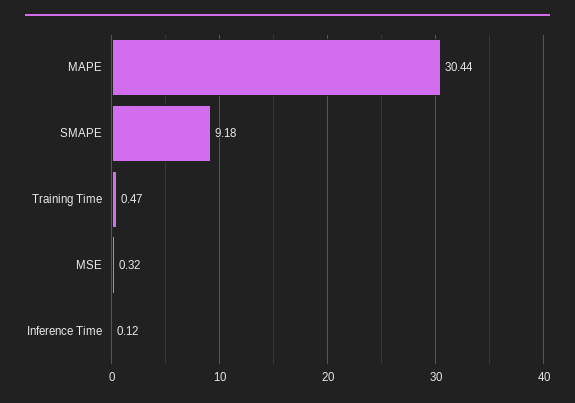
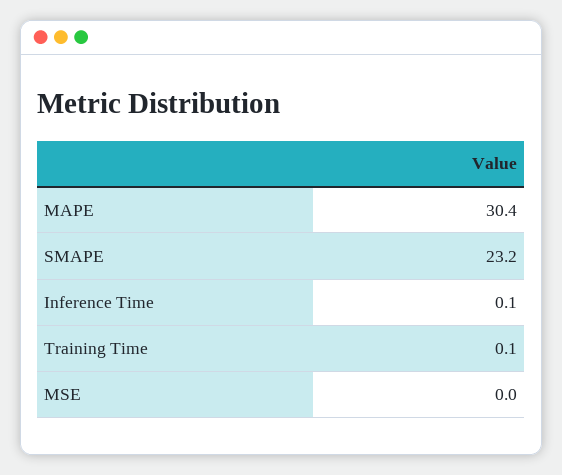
  {
    "MAPE": 30.44,
-   "SMAPE": 9.18,
+   "SMAPE": 23.2,
-   "Training Time": 0.47,
+   "Training Time": 0.1,
-   "MSE": 0.32,
+   "MSE": 0,
    "Inference Time": 0.12
  }

